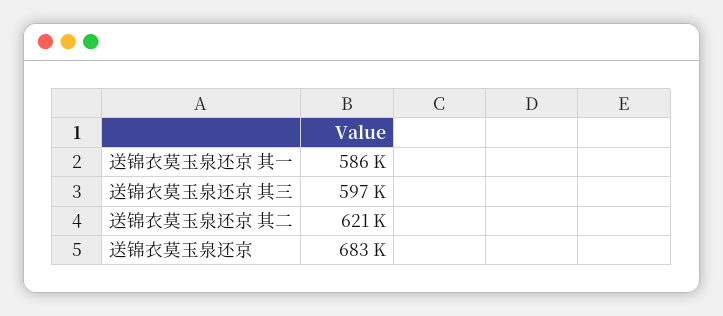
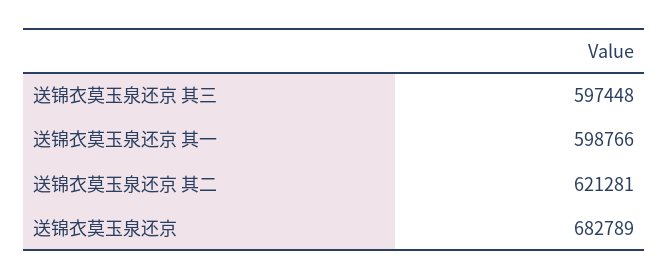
  {
-   "送锦衣莫玉泉还京 其一": 586000,
+   "送锦衣莫玉泉还京 其一": 598766,
    "送锦衣莫玉泉还京 其三": 597448,
    "送锦衣莫玉泉还京 其二": 621281,
    "送锦衣莫玉泉还京": 682789
  }

